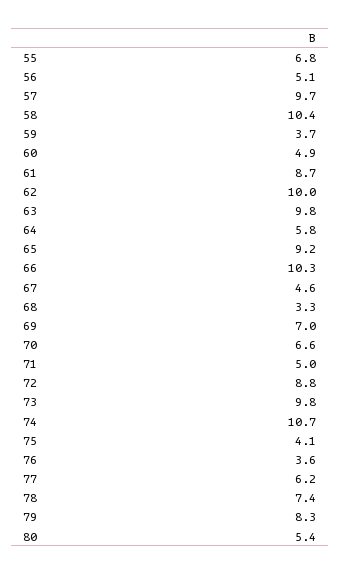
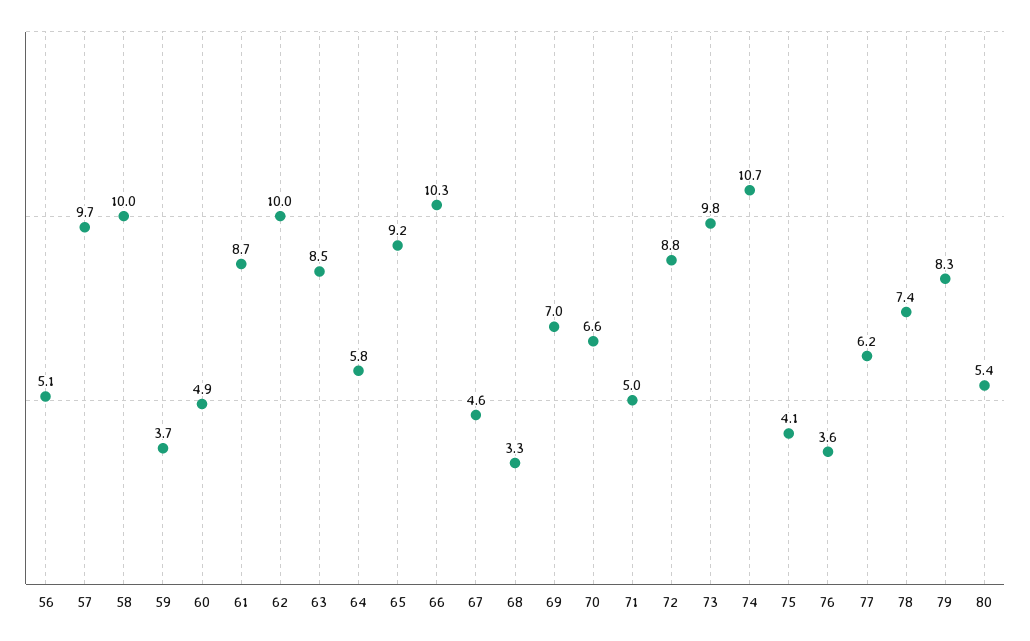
  {
-   "55": 6.8,
    "56": 5.1,
    "57": 9.7,
-   "58": 10.4,
+   "58": 10,
    "59": 3.7,
    "60": 4.9,
    "61": 8.7,
    "62": 10,
-   "63": 9.8,
+   "63": 8.5,
    "64": 5.8,
    "65": 9.2,
    "66": 10.3,
    "67": 4.6,
    "68": 3.3,
    "69": 7,
    "70": 6.6,
    "71": 5,
    "72": 8.8,
    "73": 9.8,
    "74": 10.7,
    "75": 4.1,
    "76": 3.6,
    "77": 6.2,
    "78": 7.4,
    "79": 8.3,
    "80": 5.4
  }

